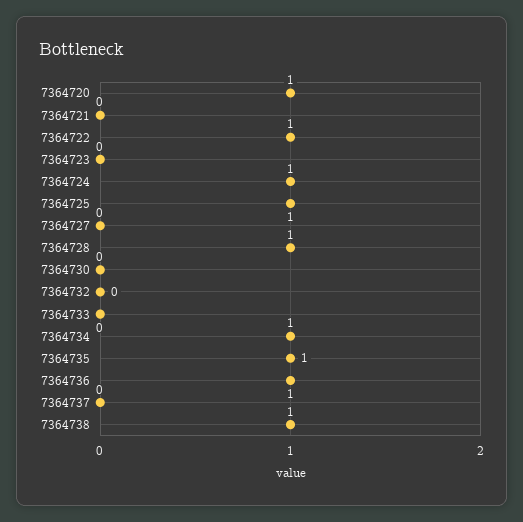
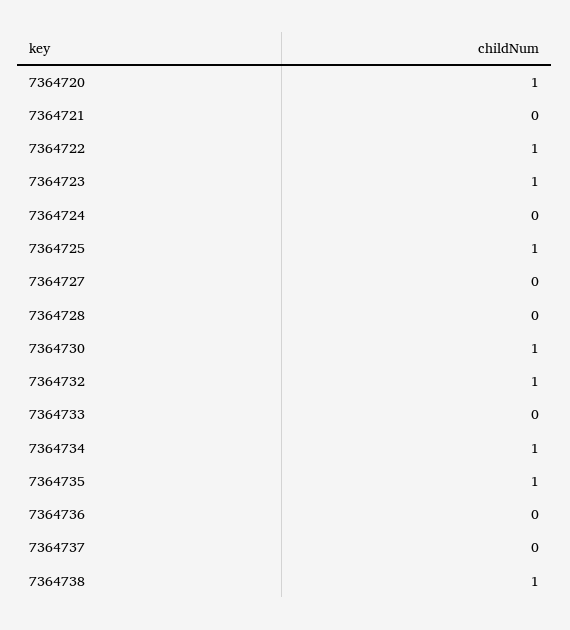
  {
    "7364720": 1,
    "7364721": 0,
    "7364722": 1,
-   "7364723": 0,
+   "7364723": 1,
-   "7364724": 1,
+   "7364724": 0,
    "7364725": 1,
    "7364727": 0,
-   "7364728": 1,
+   "7364728": 0,
-   "7364730": 0,
+   "7364730": 1,
-   "7364732": 0,
+   "7364732": 1,
    "7364733": 0,
    "7364734": 1,
    "7364735": 1,
-   "7364736": 1,
+   "7364736": 0,
    "7364737": 0,
    "7364738": 1
  }

